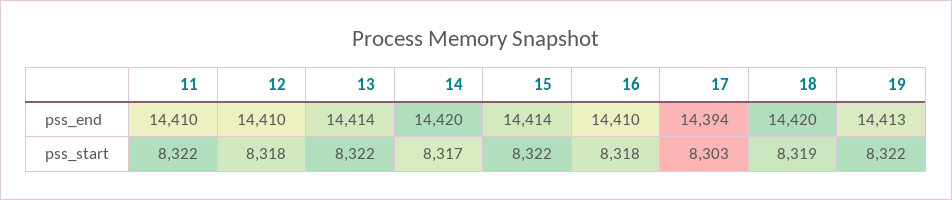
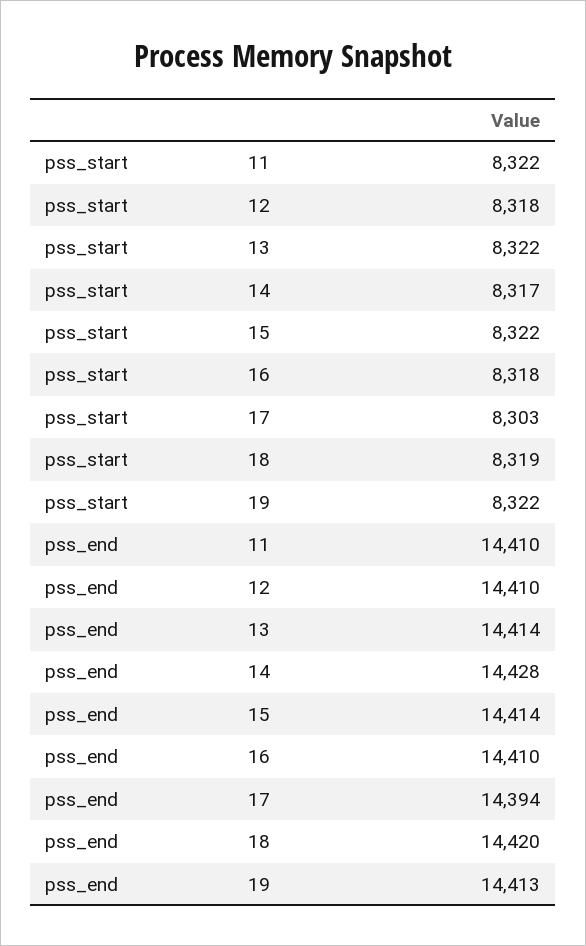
  {
    "11": {
      "pss_end": 14410,
      "pss_start": 8322
    },
    "12": {
      "pss_end": 14410,
      "pss_start": 8318
    },
    "13": {
      "pss_end": 14414,
      "pss_start": 8322
    },
    "14": {
-     "pss_end": 14420,
+     "pss_end": 14428,
      "pss_start": 8317
    },
    "15": {
      "pss_end": 14414,
      "pss_start": 8322
    },
    "16": {
      "pss_end": 14410,
      "pss_start": 8318
    },
    "17": {
      "pss_end": 14394,
      "pss_start": 8303
    },
    "18": {
      "pss_end": 14420,
      "pss_start": 8319
    },
    "19": {
      "pss_end": 14413,
      "pss_start": 8322
    }
  }

